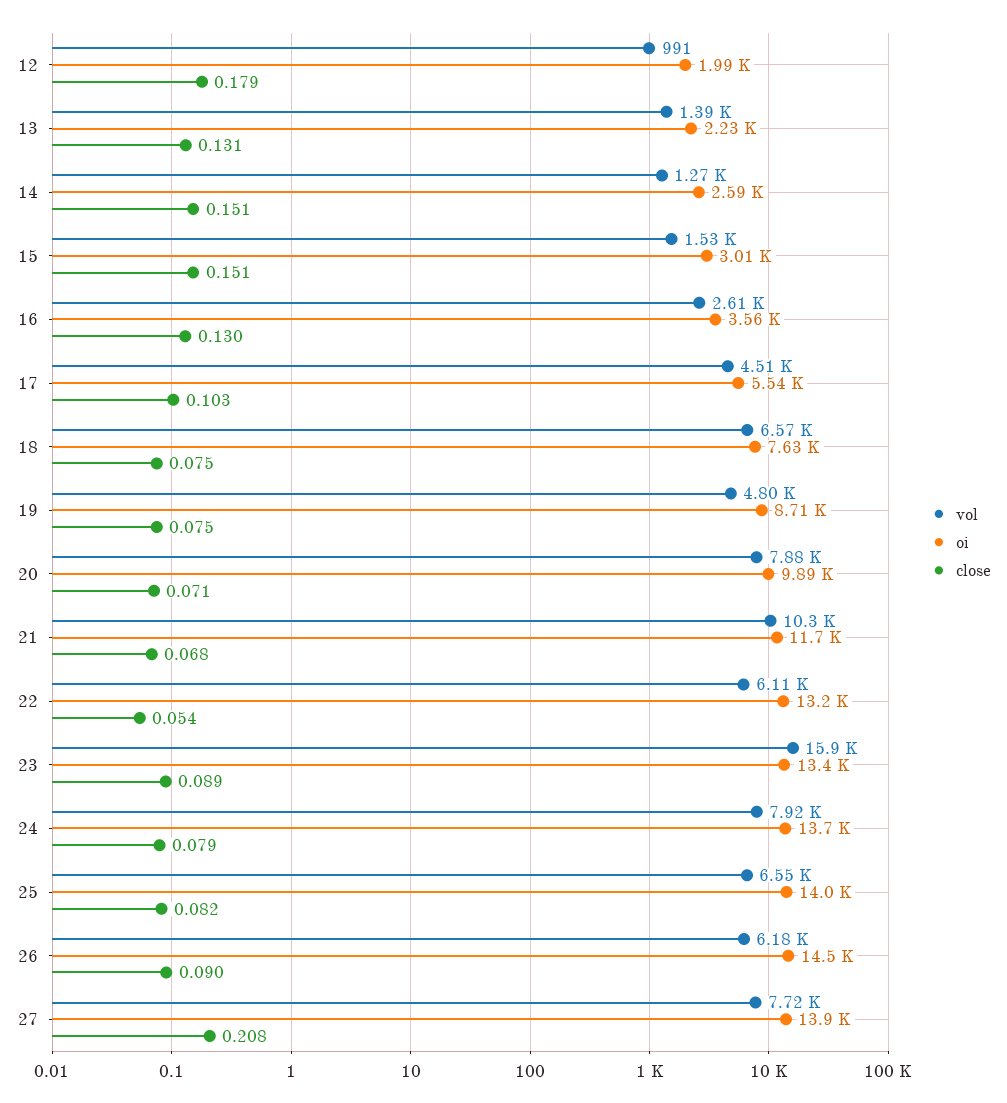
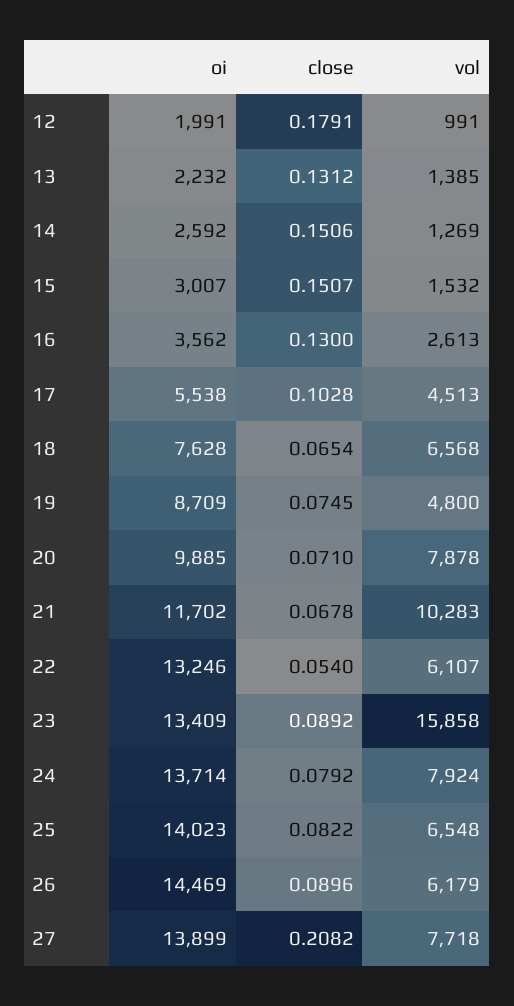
  {
    "vol": {
      "12": 991,
      "13": 1385,
      "14": 1269,
      "15": 1532,
      "16": 2613,
      "17": 4513,
      "18": 6568,
      "19": 4800,
      "20": 7878,
      "21": 10283,
      "22": 6107,
      "23": 15858,
      "24": 7924,
      "25": 6548,
      "26": 6179,
      "27": 7718
    },
    "oi": {
      "12": 1991,
      "13": 2232,
      "14": 2592,
      "15": 3007,
      "16": 3562,
      "17": 5538,
      "18": 7628,
      "19": 8709,
      "20": 9885,
      "21": 11702,
      "22": 13246,
      "23": 13409,
      "24": 13714,
      "25": 14023,
      "26": 14469,
      "27": 13899
    },
    "close": {
      "12": 0.1791,
      "13": 0.1312,
      "14": 0.1506,
      "15": 0.1507,
      "16": 0.13,
      "17": 0.1028,
-     "18": 0.075,
+     "18": 0.0654,
      "19": 0.0745,
      "20": 0.071,
      "21": 0.0678,
      "22": 0.054,
      "23": 0.0892,
      "24": 0.0792,
      "25": 0.0822,
      "26": 0.0896,
      "27": 0.2082
    }
  }

